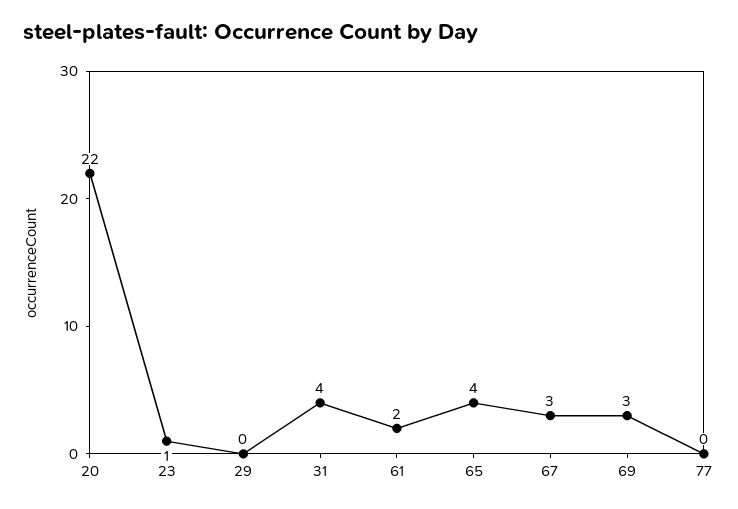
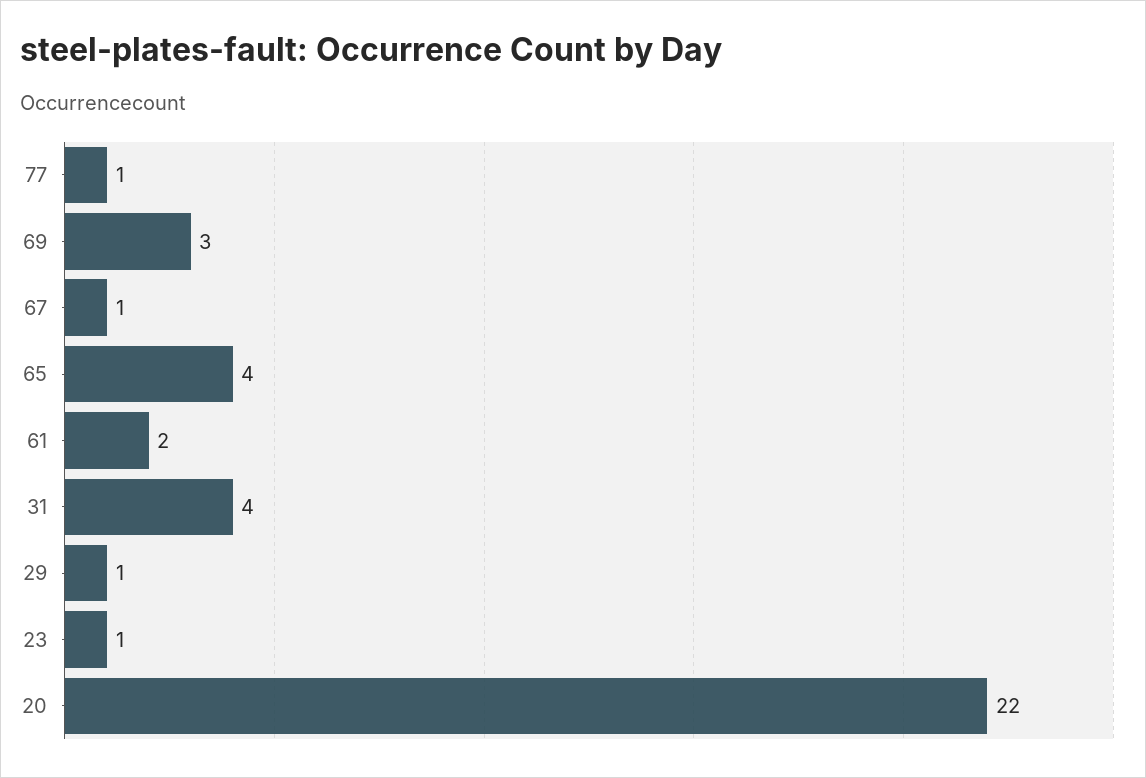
  {
    "20": 22,
    "23": 1,
-   "29": 0,
+   "29": 1,
    "31": 4,
    "61": 2,
    "65": 4,
-   "67": 3,
+   "67": 1,
    "69": 3,
-   "77": 0
+   "77": 1
  }

